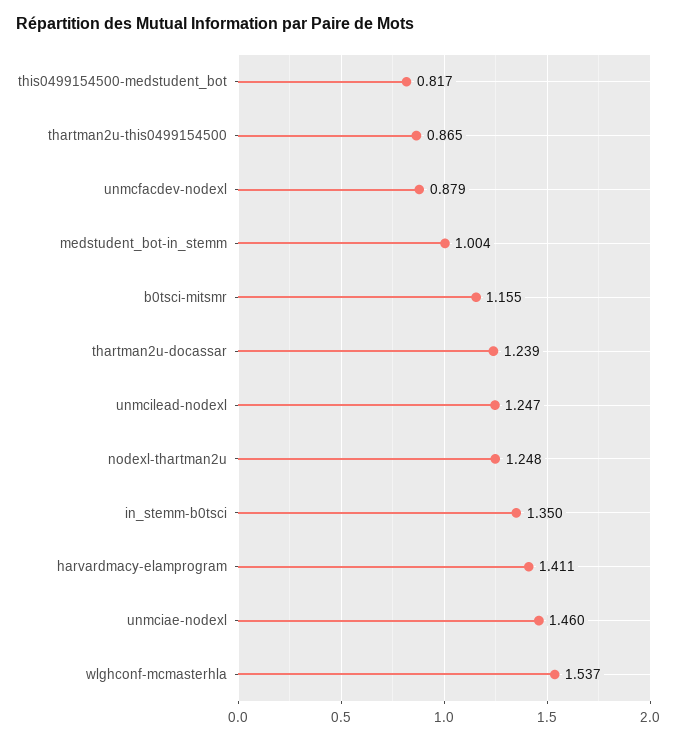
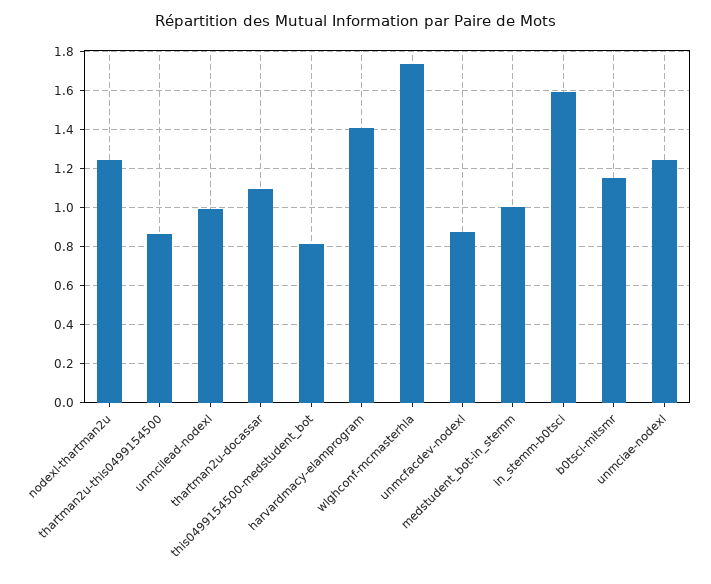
  {
    "this0499154500-medstudent_bot": 0.817,
    "thartman2u-this0499154500": 0.865,
    "unmcfacdev-nodexl": 0.879,
    "medstudent_bot-in_stemm": 1.004,
    "b0tsci-mitsmr": 1.155,
-   "thartman2u-docassar": 1.239,
+   "thartman2u-docassar": 1.1,
-   "unmcilead-nodexl": 1.247,
+   "unmcilead-nodexl": 1,
    "nodexl-thartman2u": 1.248,
-   "in_stemm-b0tsci": 1.35,
+   "in_stemm-b0tsci": 1.6,
    "harvardmacy-elamprogram": 1.411,
-   "unmciae-nodexl": 1.46,
+   "unmciae-nodexl": 1.25,
-   "wlghconf-mcmasterhla": 1.537
+   "wlghconf-mcmasterhla": 1.75
  }

